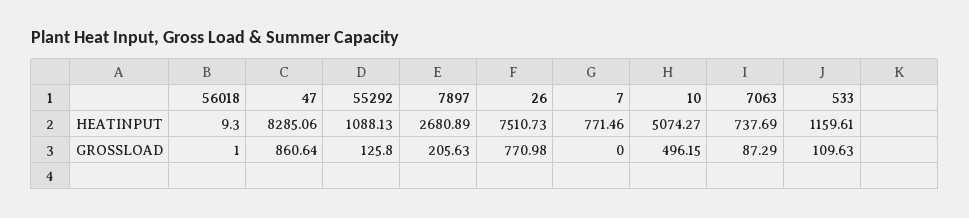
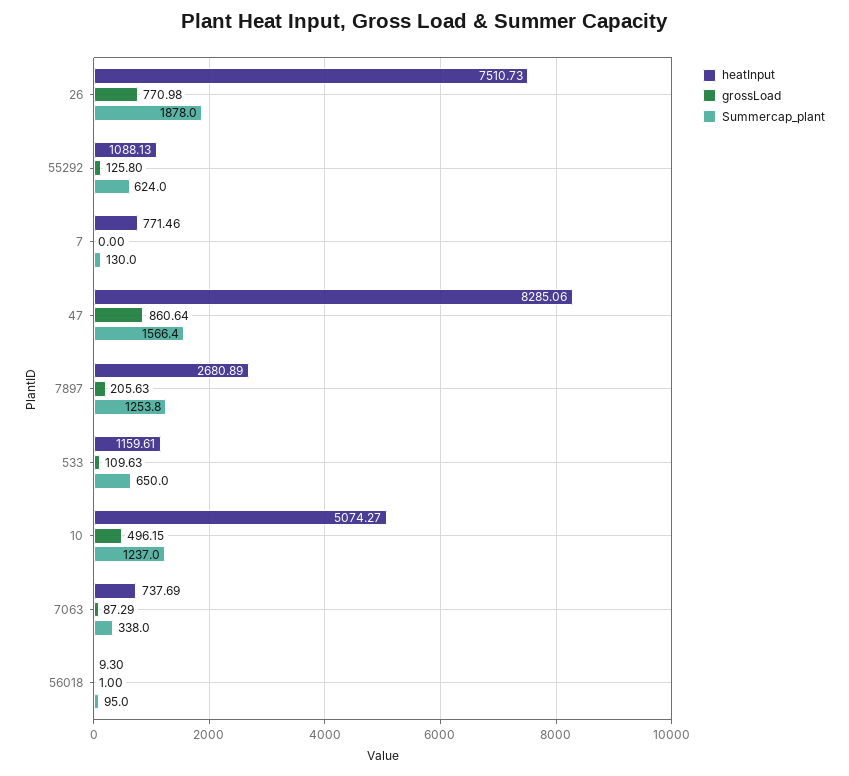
  {
    "HEATINPUT": {
      "56018": 9.3,
      "47": 8285.06,
      "55292": 1088.13,
      "7897": 2680.89,
      "26": 7510.73,
      "7": 771.46,
      "10": 5074.27,
      "7063": 737.69,
      "533": 1159.61
    },
    "GROSSLOAD": {
      "56018": 1,
      "47": 860.64,
      "55292": 125.8,
      "7897": 205.63,
      "26": 770.98,
      "7": 0,
      "10": 496.15,
      "7063": 87.29,
      "533": 109.63
-   }
+   },
+   "Summercap_plant": {
+     "26": 1878,
+     "55292": 624,
+     "7": 130,
+     "47": 1566.4,
+     "7897": 1253.8,
+     "533": 650,
+     "10": 1237,
+     "7063": 338,
+     "56018": 95
+   }
  }

